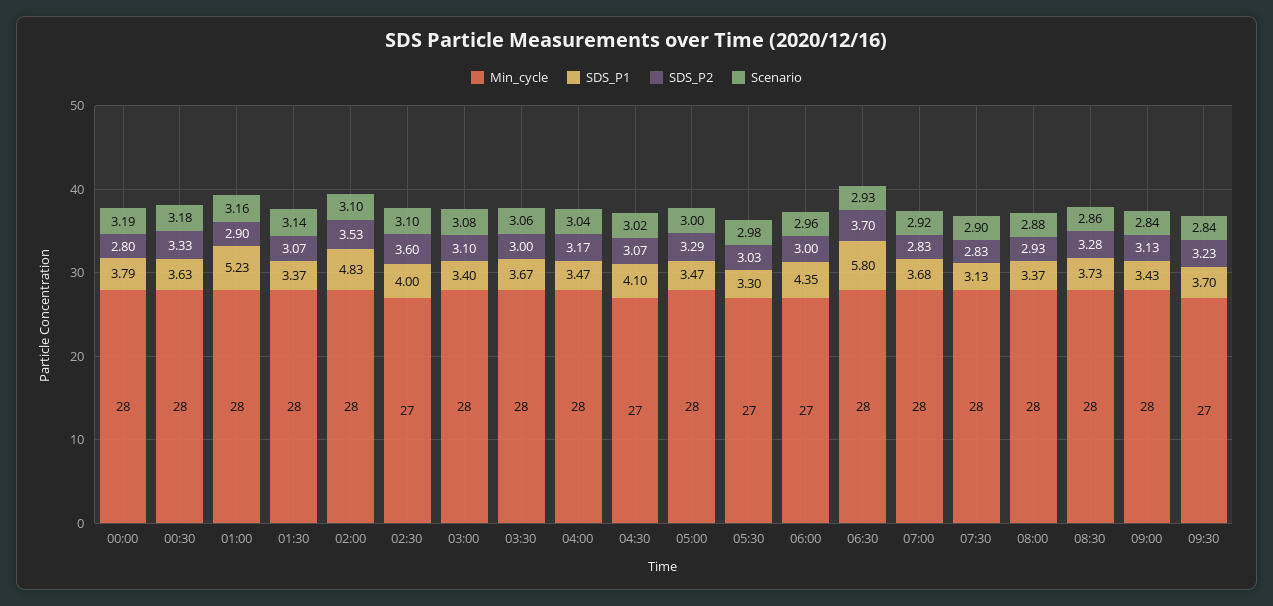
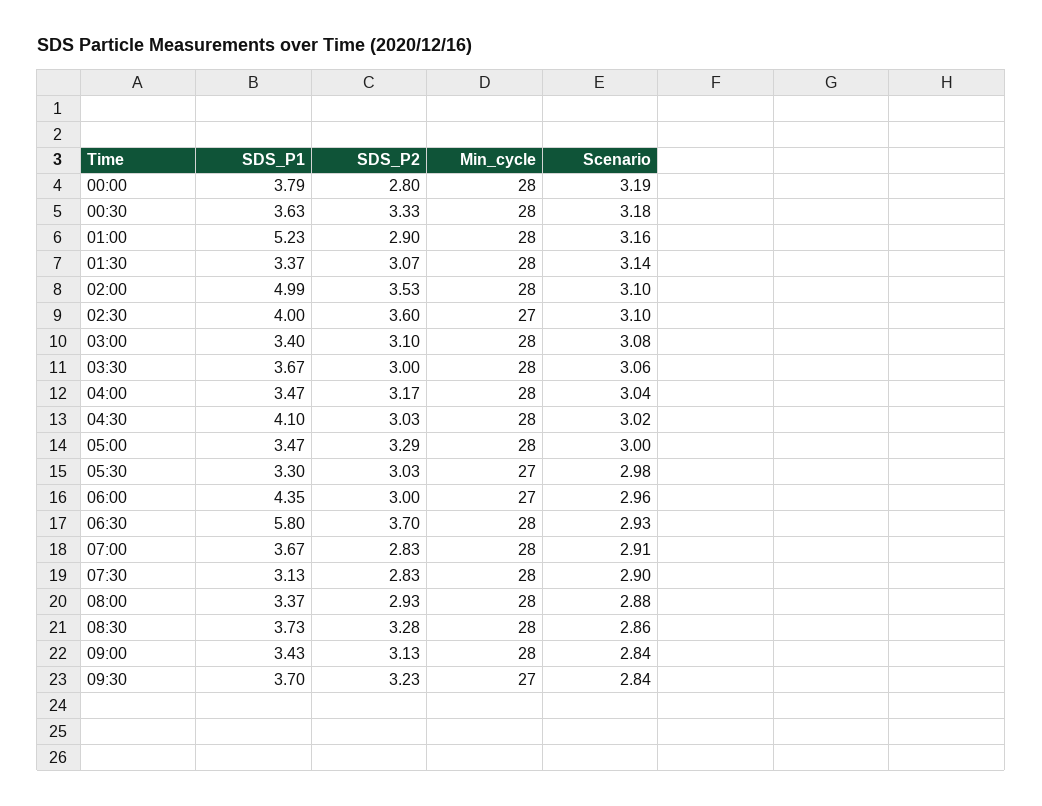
  {
    "Min_cycle": {
      "00:00": 28,
      "00:30": 28,
      "01:00": 28,
      "01:30": 28,
      "02:00": 28,
      "02:30": 27,
      "03:00": 28,
      "03:30": 28,
      "04:00": 28,
-     "04:30": 27,
+     "04:30": 28,
      "05:00": 28,
      "05:30": 27,
      "06:00": 27,
      "06:30": 28,
      "07:00": 28,
      "07:30": 28,
      "08:00": 28,
      "08:30": 28,
      "09:00": 28,
      "09:30": 27
    },
    "SDS_P1": {
      "00:00": 3.79,
      "00:30": 3.63,
      "01:00": 5.23,
      "01:30": 3.37,
-     "02:00": 4.83,
+     "02:00": 4.99,
      "02:30": 4,
      "03:00": 3.4,
      "03:30": 3.67,
      "04:00": 3.47,
      "04:30": 4.1,
      "05:00": 3.47,
      "05:30": 3.3,
      "06:00": 4.35,
      "06:30": 5.8,
-     "07:00": 3.68,
+     "07:00": 3.67,
      "07:30": 3.13,
      "08:00": 3.37,
      "08:30": 3.73,
      "09:00": 3.43,
      "09:30": 3.7
    },
    "SDS_P2": {
      "00:00": 2.8,
      "00:30": 3.33,
      "01:00": 2.9,
      "01:30": 3.07,
      "02:00": 3.53,
      "02:30": 3.6,
      "03:00": 3.1,
      "03:30": 3,
      "04:00": 3.17,
-     "04:30": 3.07,
+     "04:30": 3.03,
      "05:00": 3.29,
      "05:30": 3.03,
      "06:00": 3,
      "06:30": 3.7,
      "07:00": 2.83,
      "07:30": 2.83,
      "08:00": 2.93,
      "08:30": 3.28,
      "09:00": 3.13,
      "09:30": 3.23
    },
    "Scenario": {
      "00:00": 3.19,
      "00:30": 3.18,
      "01:00": 3.16,
      "01:30": 3.14,
      "02:00": 3.1,
      "02:30": 3.1,
      "03:00": 3.08,
      "03:30": 3.06,
      "04:00": 3.04,
      "04:30": 3.02,
      "05:00": 3,
      "05:30": 2.98,
      "06:00": 2.96,
      "06:30": 2.93,
-     "07:00": 2.92,
+     "07:00": 2.91,
      "07:30": 2.9,
      "08:00": 2.88,
      "08:30": 2.86,
      "09:00": 2.84,
      "09:30": 2.84
    }
  }

